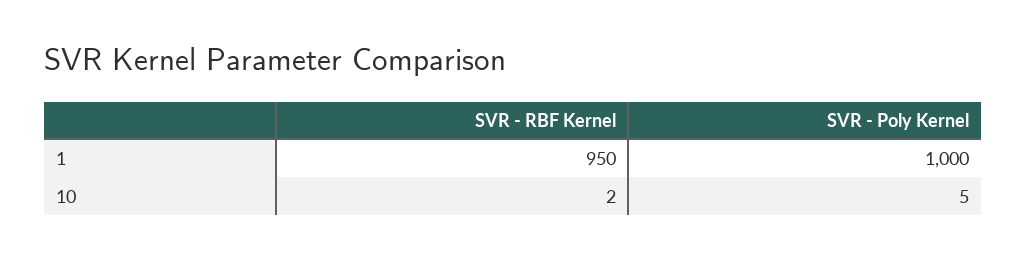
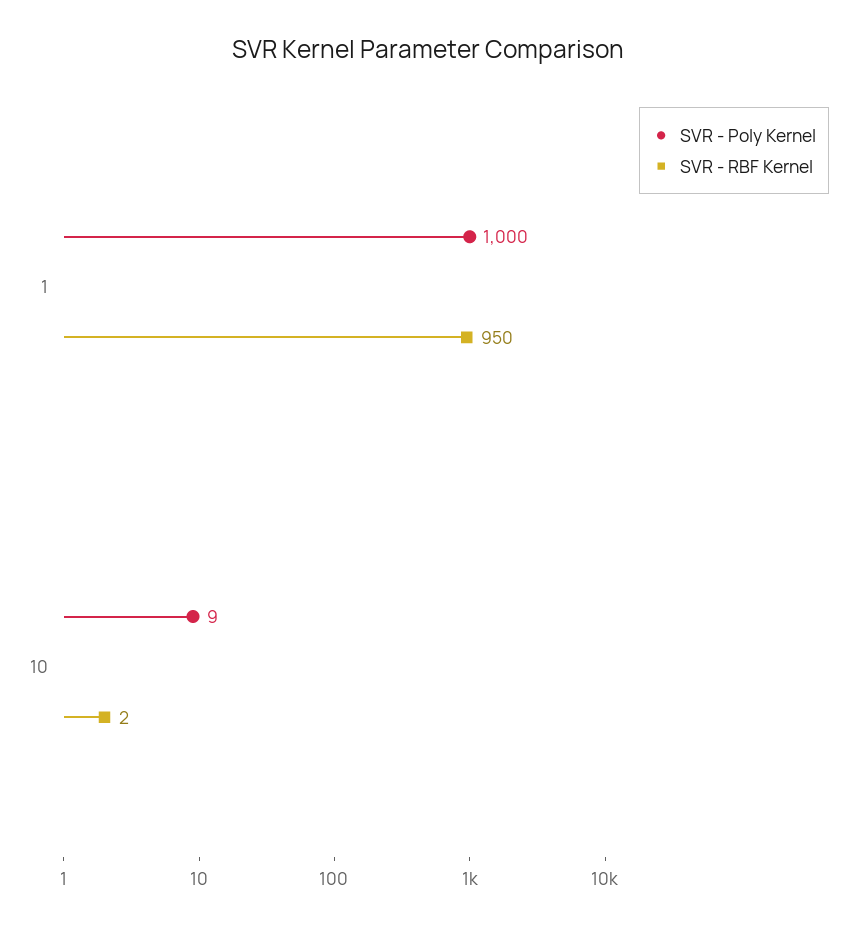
  {
    "SVR - RBF Kernel": {
      "1": 950,
      "10": 2
    },
    "SVR - Poly Kernel": {
      "1": 1000,
-     "10": 5
+     "10": 9
    }
  }

